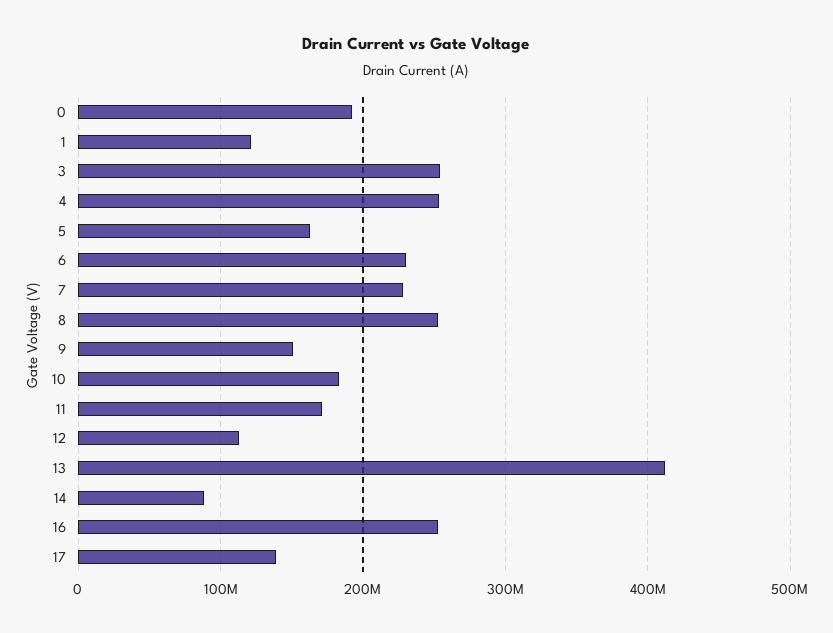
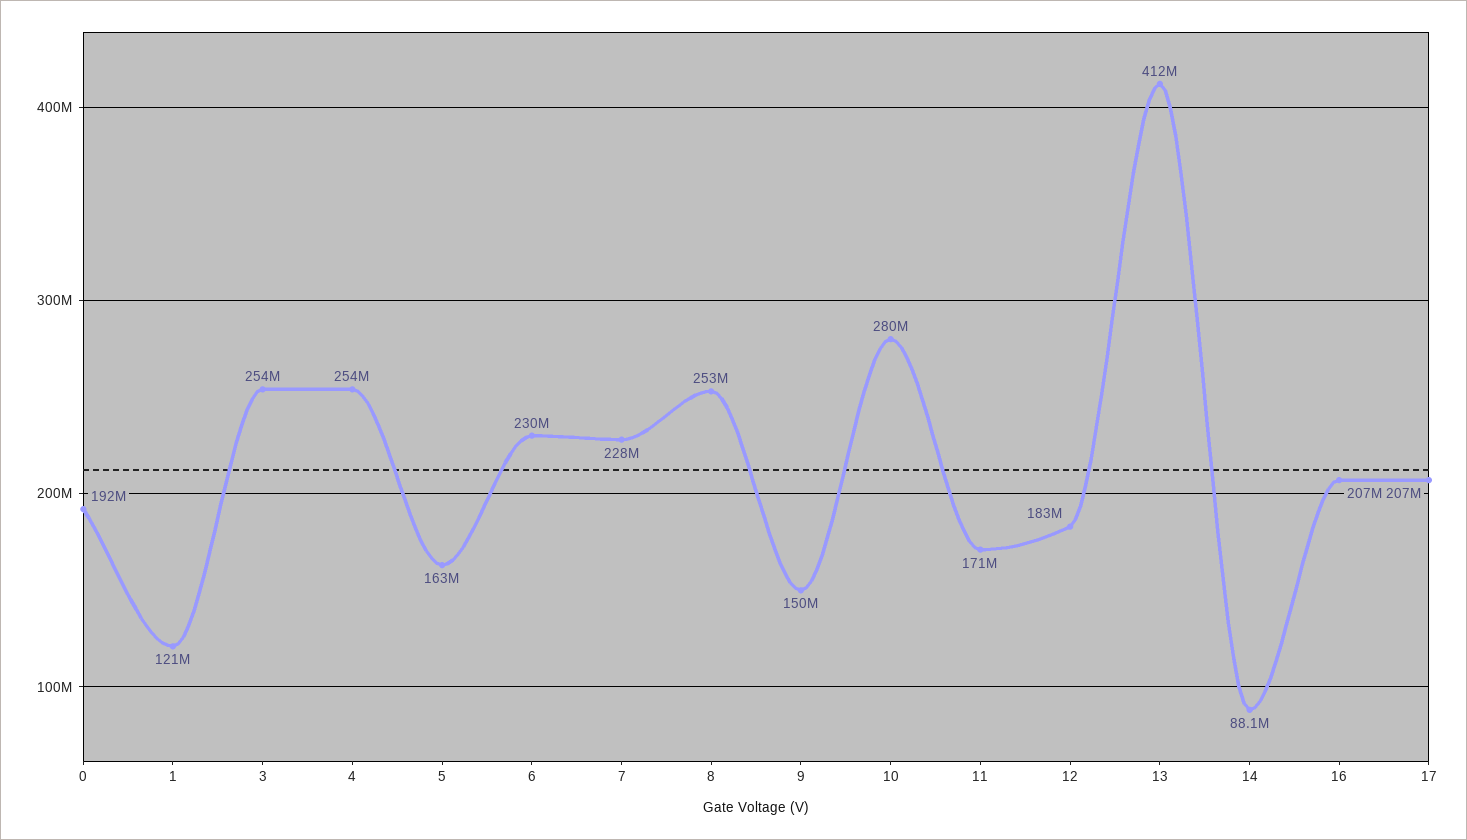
  {
    "0": 192000000,
    "1": 121000000,
    "3": 254000000,
    "4": 254000000,
    "5": 163000000,
    "6": 230000000,
    "7": 228000000,
    "8": 253000000,
    "9": 150000000,
-   "10": 180000000,
+   "10": 280000000,
    "11": 171000000,
-   "12": 110000000,
+   "12": 183000000,
    "13": 412000000,
    "14": 88100000,
-   "16": 250000000,
+   "16": 207000000,
-   "17": 140000000
+   "17": 207000000
  }

